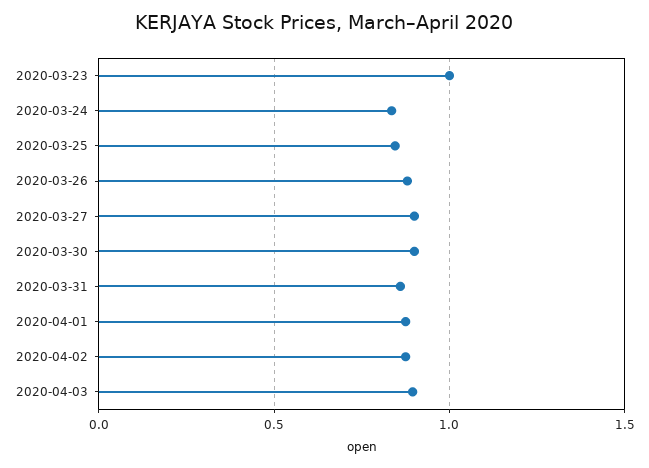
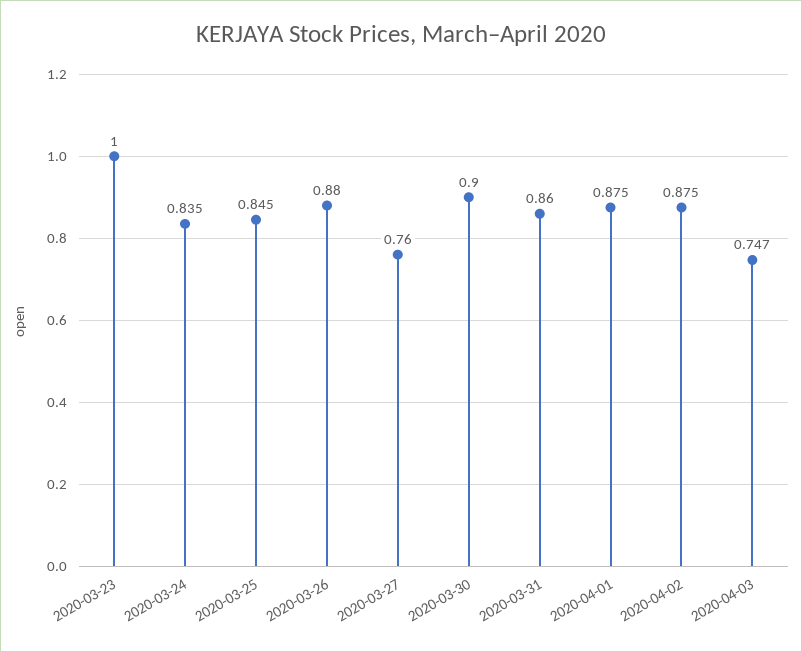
  {
    "2020-03-23": 1,
    "2020-03-24": 0.835,
    "2020-03-25": 0.845,
    "2020-03-26": 0.88,
-   "2020-03-27": 0.9,
+   "2020-03-27": 0.76,
    "2020-03-30": 0.9,
    "2020-03-31": 0.86,
    "2020-04-01": 0.875,
    "2020-04-02": 0.875,
-   "2020-04-03": 0.9
+   "2020-04-03": 0.747
  }

